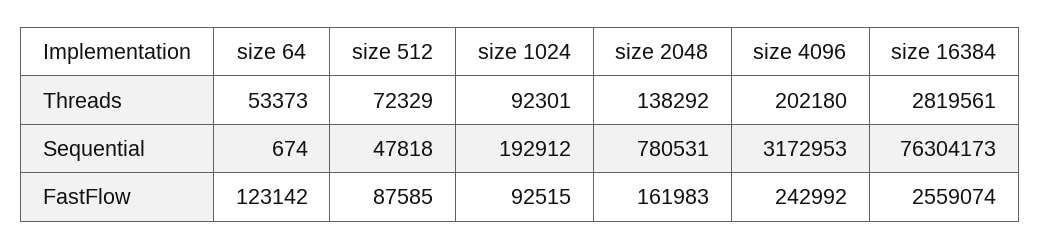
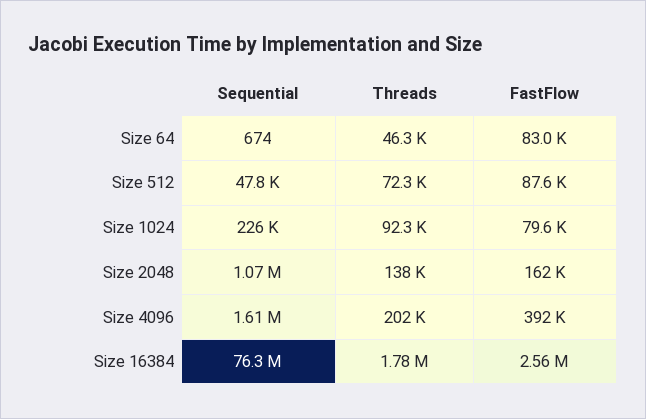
  {
    "size 64": {
-     "Threads": 53373,
+     "Threads": 46300,
      "Sequential": 674,
-     "FastFlow": 123142
+     "FastFlow": 83000
    },
    "size 512": {
      "Threads": 72329,
      "Sequential": 47818,
      "FastFlow": 87585
    },
    "size 1024": {
      "Threads": 92301,
-     "Sequential": 192912,
+     "Sequential": 226000,
-     "FastFlow": 92515
+     "FastFlow": 79600
    },
    "size 2048": {
      "Threads": 138292,
-     "Sequential": 780531,
+     "Sequential": 1070000,
      "FastFlow": 161983
    },
    "size 4096": {
      "Threads": 202180,
-     "Sequential": 3172953,
+     "Sequential": 1610000,
-     "FastFlow": 242992
+     "FastFlow": 392000
    },
    "size 16384": {
-     "Threads": 2819561,
+     "Threads": 1780000,
      "Sequential": 76304173,
      "FastFlow": 2559074
    }
  }

